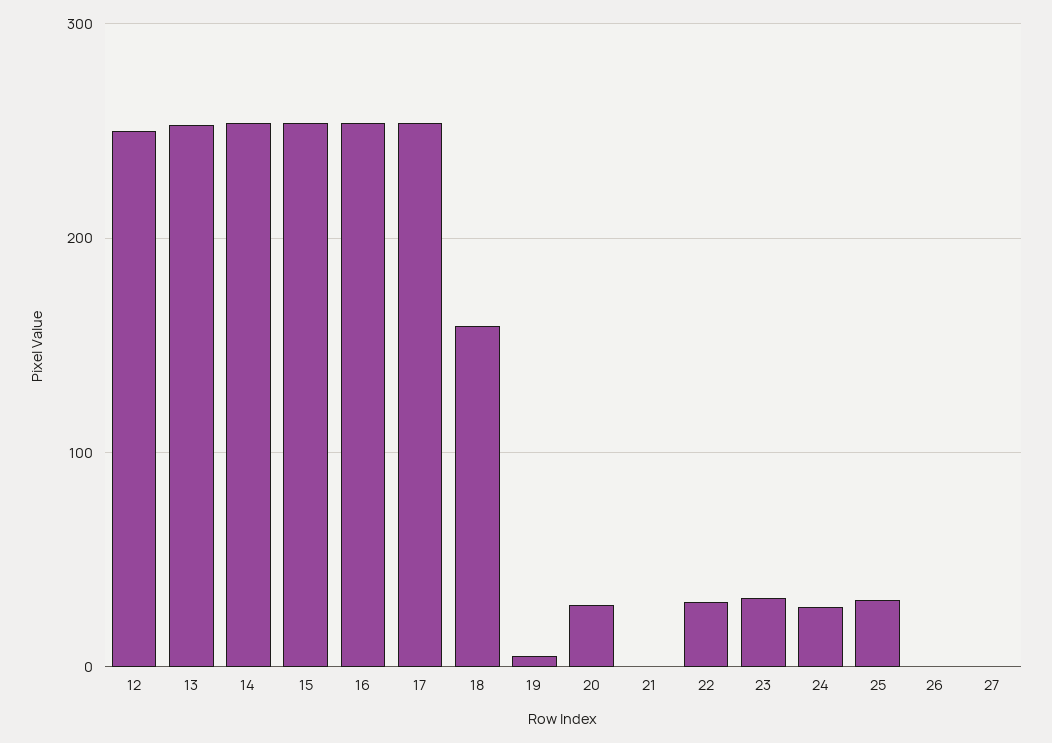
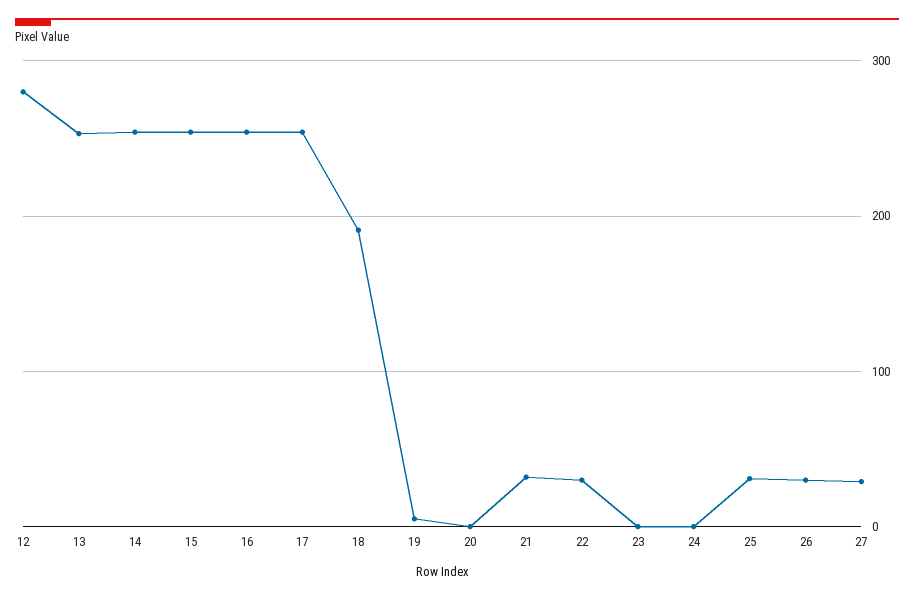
  {
-   "12": 250,
+   "12": 280,
    "13": 250,
    "14": 250,
    "15": 250,
    "16": 250,
    "17": 250,
-   "18": 160,
+   "18": 190,
    "19": 10,
-   "20": 30,
+   "20": 0,
-   "21": 0,
+   "21": 30,
    "22": 30,
-   "23": 30,
+   "23": 0,
-   "24": 30,
+   "24": 0,
    "25": 30,
-   "26": 0,
+   "26": 30,
-   "27": 0
+   "27": 30
  }

